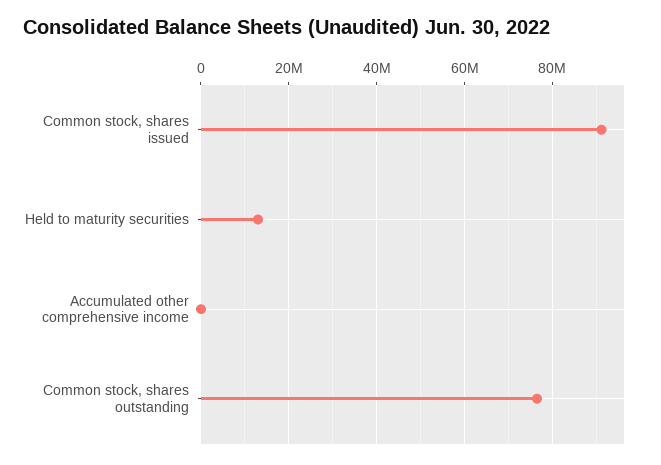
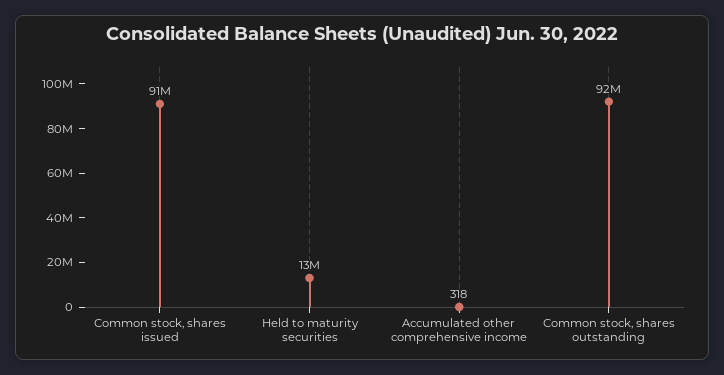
  {
    "Common stock, shares issued": 91000000,
    "Held to maturity securities": 13000000,
    "Accumulated other comprehensive income": 318,
-   "Common stock, shares outstanding": 76000000
+   "Common stock, shares outstanding": 92000000
  }

